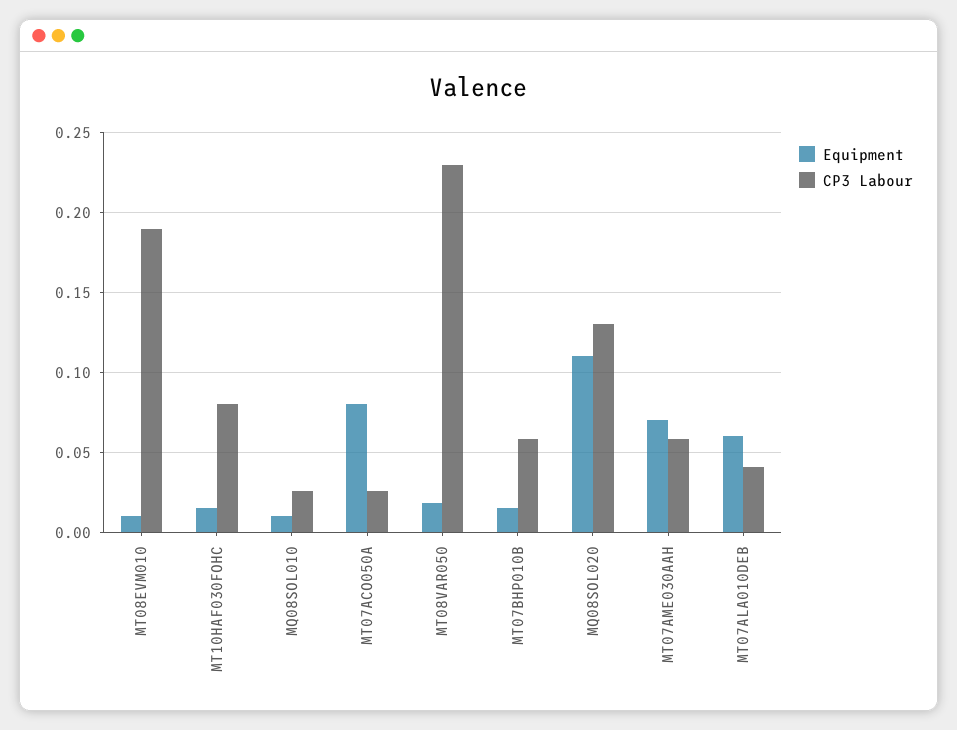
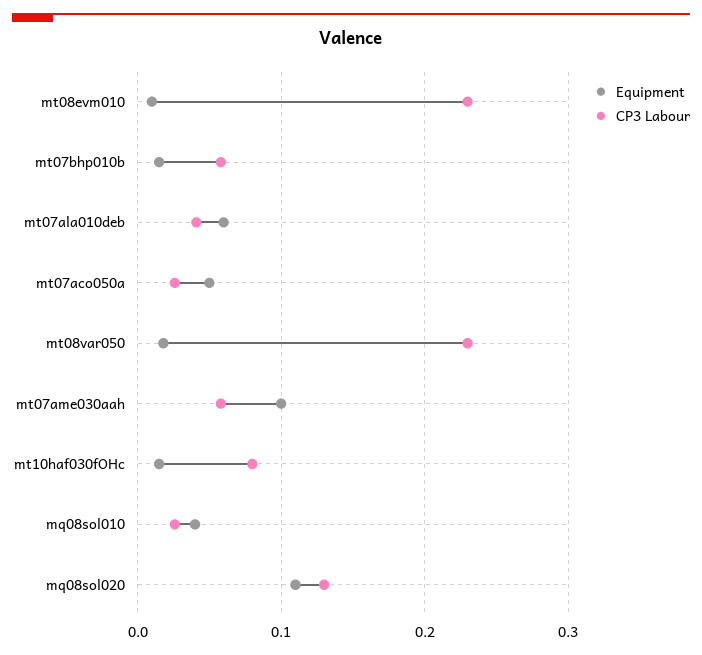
  {
    "Equipment": {
      "MT08EVM010": 0.01,
      "MT10HAF030FOHC": 0.015,
-     "MQ08SOL010": 0.01,
+     "MQ08SOL010": 0.04,
-     "MT07ACO050A": 0.08,
+     "MT07ACO050A": 0.05,
      "MT08VAR050": 0.02,
      "MT07BHP010B": 0.015,
      "MQ08SOL020": 0.11,
-     "MT07AME030AAH": 0.07,
+     "MT07AME030AAH": 0.1,
      "MT07ALA010DEB": 0.06
    },
    "CP3 Labour": {
-     "MT08EVM010": 0.19,
+     "MT08EVM010": 0.23,
      "MT10HAF030FOHC": 0.08,
      "MQ08SOL010": 0.025,
      "MT07ACO050A": 0.025,
      "MT08VAR050": 0.23,
      "MT07BHP010B": 0.06,
      "MQ08SOL020": 0.13,
      "MT07AME030AAH": 0.06,
      "MT07ALA010DEB": 0.04
    }
  }

